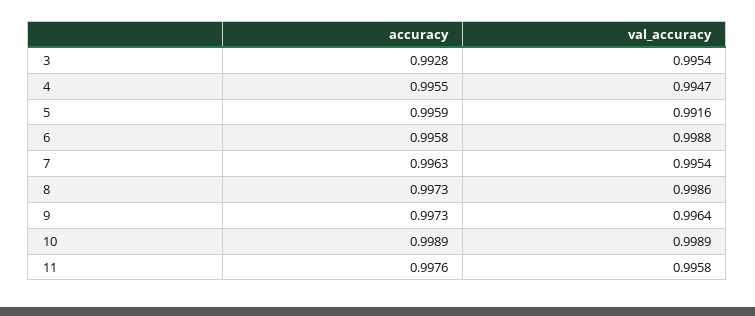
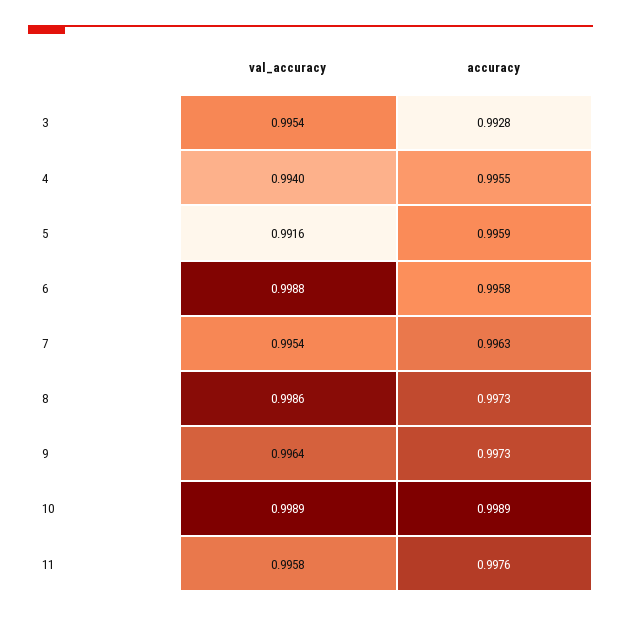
  {
    "accuracy": {
      "3": 0.9928,
      "4": 0.9955,
      "5": 0.9959,
      "6": 0.9958,
      "7": 0.9963,
      "8": 0.9973,
      "9": 0.9973,
      "10": 0.9989,
      "11": 0.9976
    },
    "val_accuracy": {
      "3": 0.9954,
-     "4": 0.9947,
+     "4": 0.994,
      "5": 0.9916,
      "6": 0.9988,
      "7": 0.9954,
      "8": 0.9986,
      "9": 0.9964,
      "10": 0.9989,
      "11": 0.9958
    }
  }

